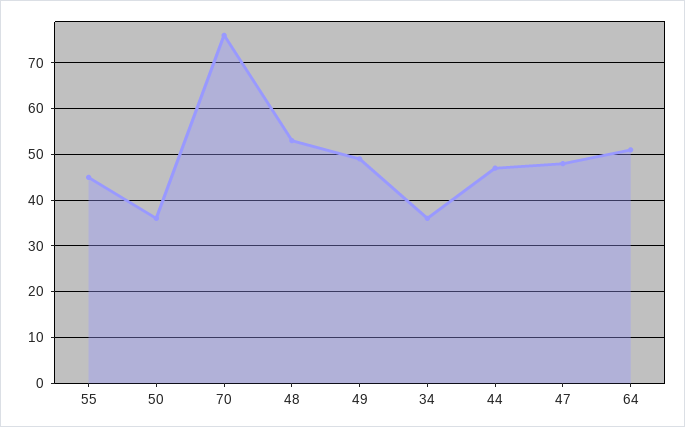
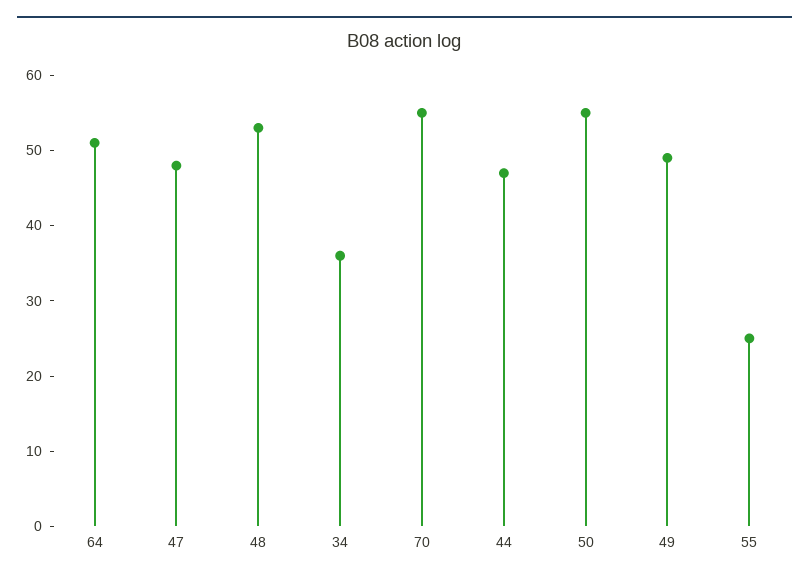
  {
-   "55": 45,
+   "55": 25,
-   "50": 35,
+   "50": 55,
-   "70": 75,
+   "70": 55,
    "48": 55,
    "49": 50,
    "34": 35,
    "44": 45,
    "47": 50,
    "64": 50
  }

